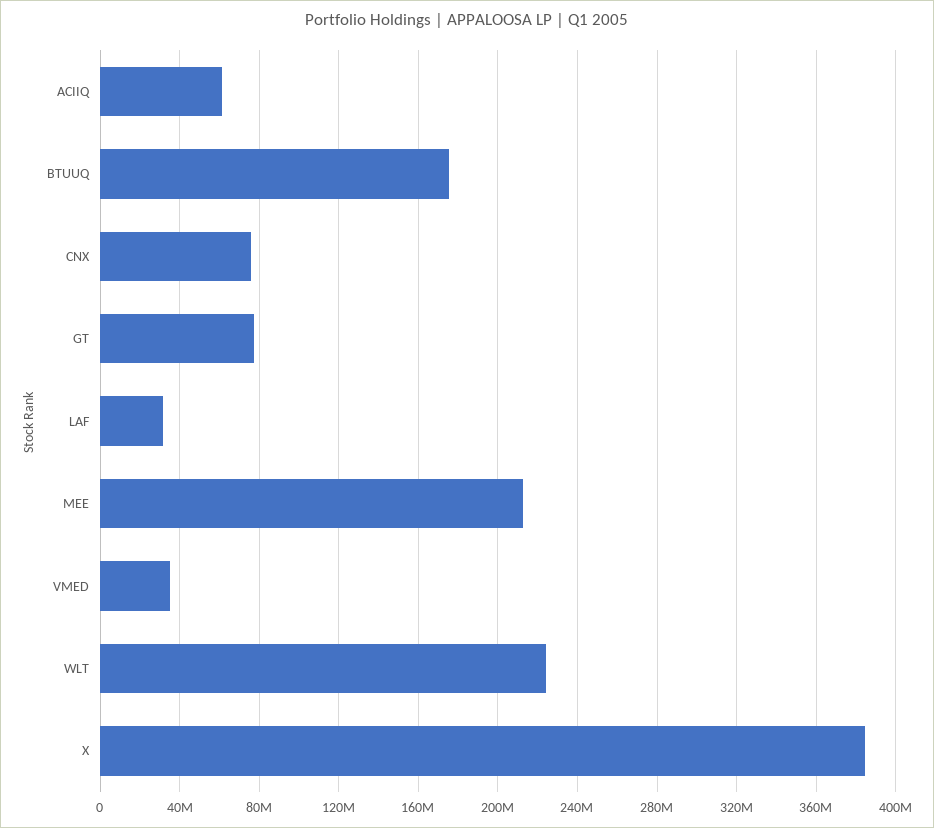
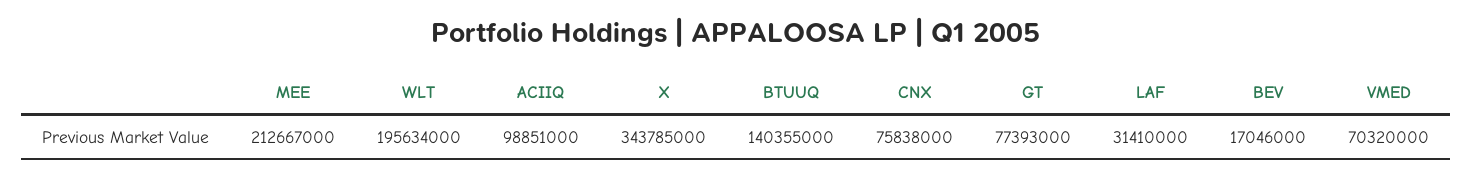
  {
-   "ACIIQ": 60000000,
+   "ACIIQ": 98851000,
-   "BTUUQ": 175000000,
+   "BTUUQ": 140355000,
    "CNX": 75838000,
    "GT": 77393000,
    "LAF": 31410000,
    "MEE": 212667000,
-   "VMED": 35000000,
+   "VMED": 70320000,
-   "WLT": 225000000,
+   "WLT": 195634000,
-   "X": 385000000
+   "X": 343785000,
+   "BEV": 17046000
  }

